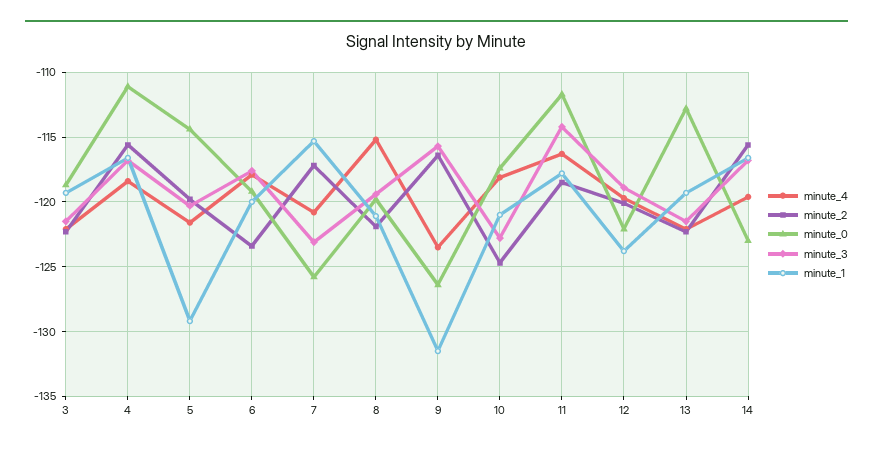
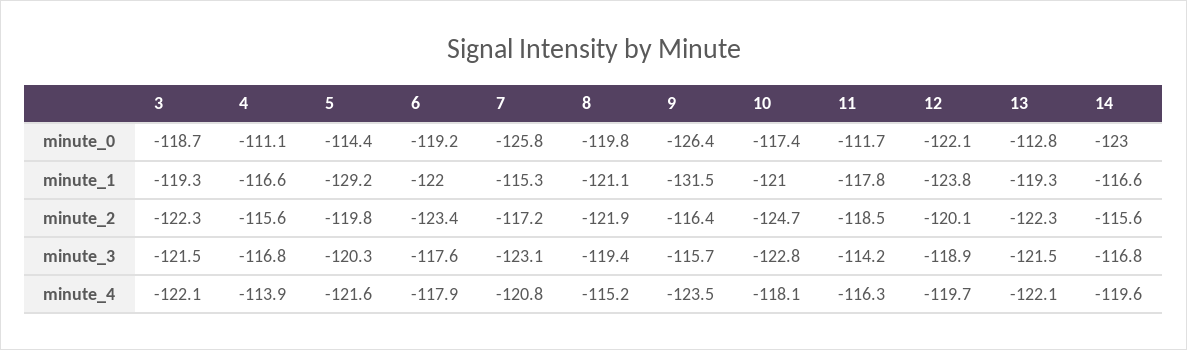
  {
    "minute_4": {
      "3": -122.1,
-     "4": -118.5,
+     "4": -113.9,
      "5": -121.6,
      "6": -117.9,
      "7": -120.8,
      "8": -115.2,
      "9": -123.5,
      "10": -118.1,
      "11": -116.3,
      "12": -119.7,
      "13": -122.1,
      "14": -119.6
    },
    "minute_2": {
      "3": -122.3,
      "4": -115.6,
      "5": -119.8,
      "6": -123.4,
      "7": -117.2,
      "8": -121.9,
      "9": -116.4,
      "10": -124.7,
      "11": -118.5,
      "12": -120.1,
      "13": -122.3,
      "14": -115.6
    },
    "minute_0": {
      "3": -118.7,
      "4": -111.1,
      "5": -114.4,
      "6": -119.2,
      "7": -125.8,
      "8": -119.8,
      "9": -126.4,
      "10": -117.4,
      "11": -111.7,
      "12": -122.1,
      "13": -112.8,
      "14": -123
    },
    "minute_3": {
      "3": -121.5,
      "4": -116.8,
      "5": -120.3,
      "6": -117.6,
      "7": -123.1,
      "8": -119.4,
      "9": -115.7,
      "10": -122.8,
      "11": -114.2,
      "12": -118.9,
      "13": -121.5,
      "14": -116.8
    },
    "minute_1": {
      "3": -119.3,
      "4": -116.6,
      "5": -129.2,
-     "6": -120,
+     "6": -122,
      "7": -115.3,
      "8": -121.1,
      "9": -131.5,
      "10": -121,
      "11": -117.8,
      "12": -123.8,
      "13": -119.3,
      "14": -116.6
    }
  }

